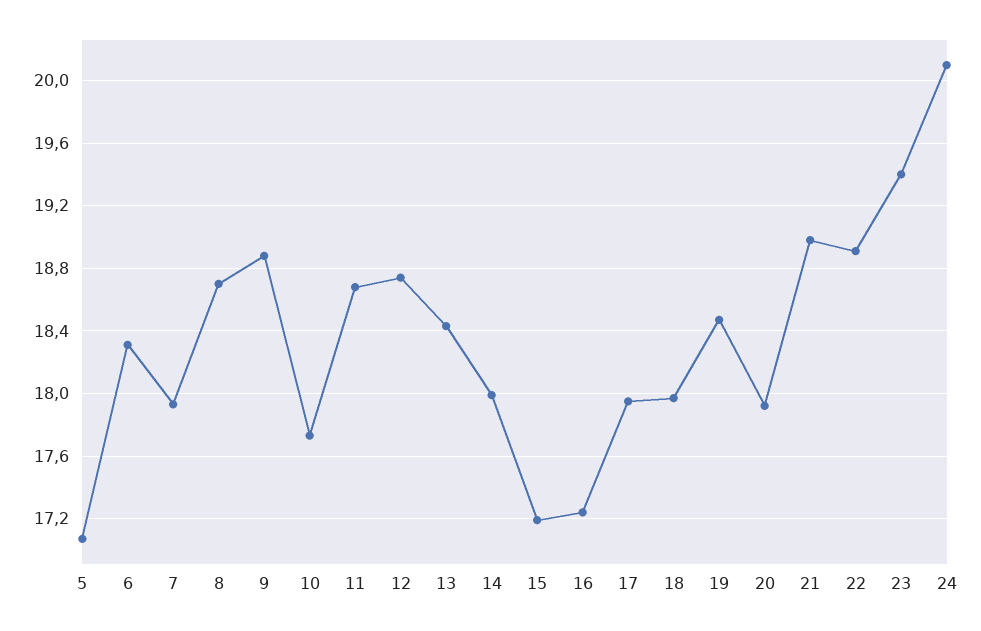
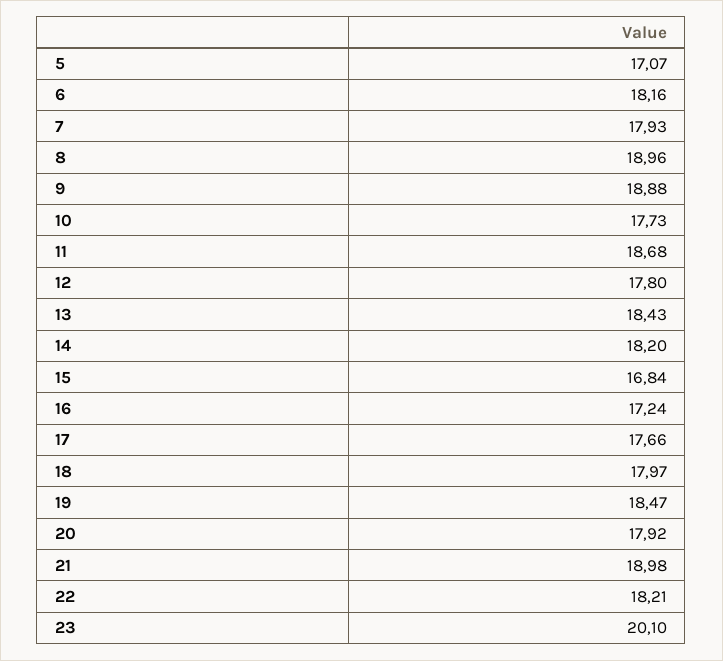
  {
    "5": 17.07,
-   "6": 18.3,
+   "6": 18.16,
    "7": 17.93,
-   "8": 18.7,
+   "8": 18.96,
    "9": 18.88,
    "10": 17.73,
    "11": 18.68,
-   "12": 18.75,
+   "12": 17.8,
    "13": 18.43,
-   "14": 18,
+   "14": 18.2,
-   "15": 17.2,
+   "15": 16.84,
    "16": 17.24,
-   "17": 17.95,
+   "17": 17.66,
    "18": 17.97,
    "19": 18.47,
    "20": 17.92,
    "21": 18.98,
-   "22": 18.9,
+   "22": 18.21,
-   "23": 19.4,
+   "23": 20.1
-   "24": 20.1
  }

